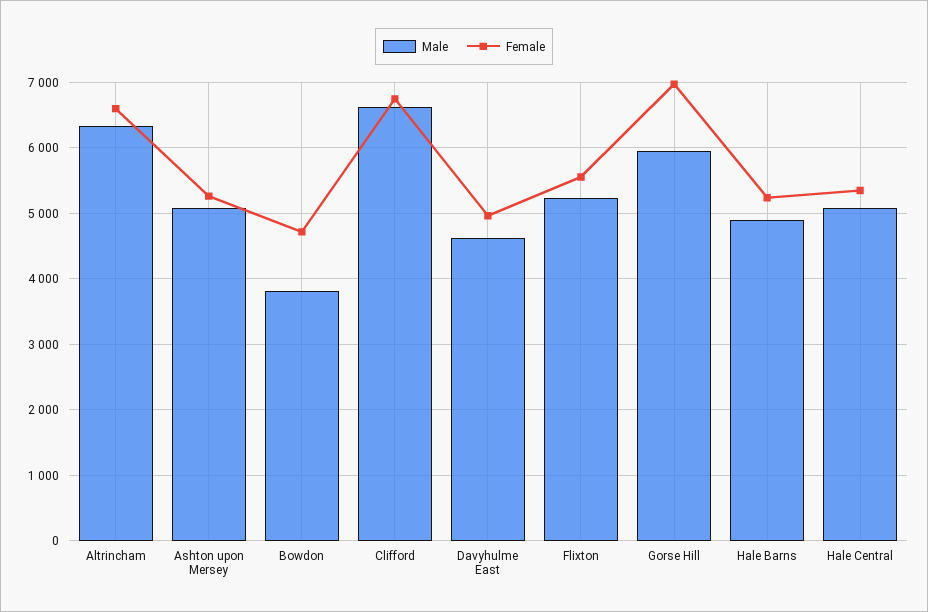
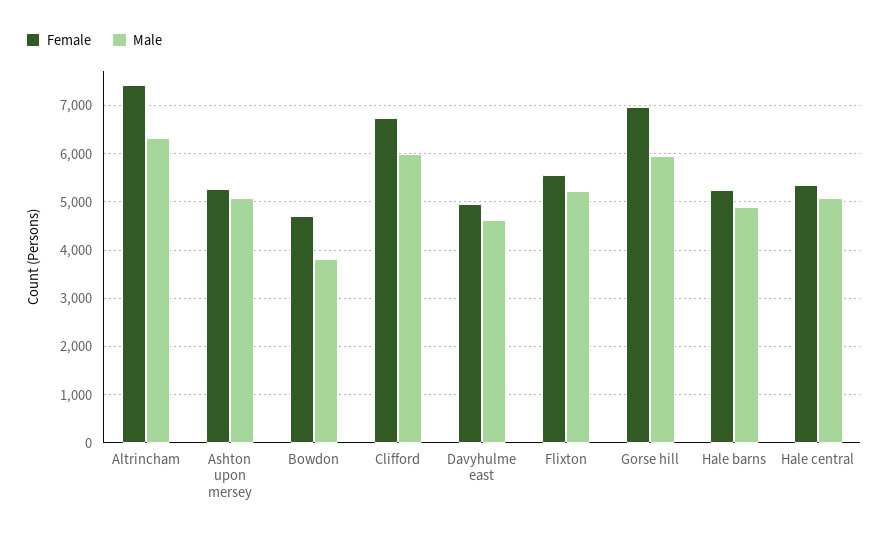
  {
    "Male": {
      "Altrincham": 6300,
      "Ashton upon Mersey": 5100,
      "Bowdon": 3800,
-     "Clifford": 6600,
+     "Clifford": 6000,
      "Davyhulme East": 4600,
      "Flixton": 5200,
      "Gorse Hill": 6000,
      "Hale Barns": 4900,
      "Hale Central": 5100
    },
    "Female": {
-     "Altrincham": 6600,
+     "Altrincham": 7400,
      "Ashton upon Mersey": 5300,
      "Bowdon": 4700,
      "Clifford": 6700,
      "Davyhulme East": 5000,
      "Flixton": 5600,
      "Gorse Hill": 7000,
      "Hale Barns": 5200,
      "Hale Central": 5400
    }
  }

